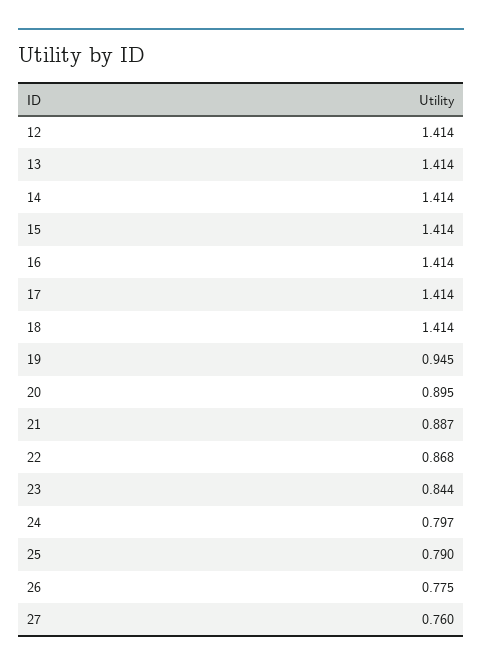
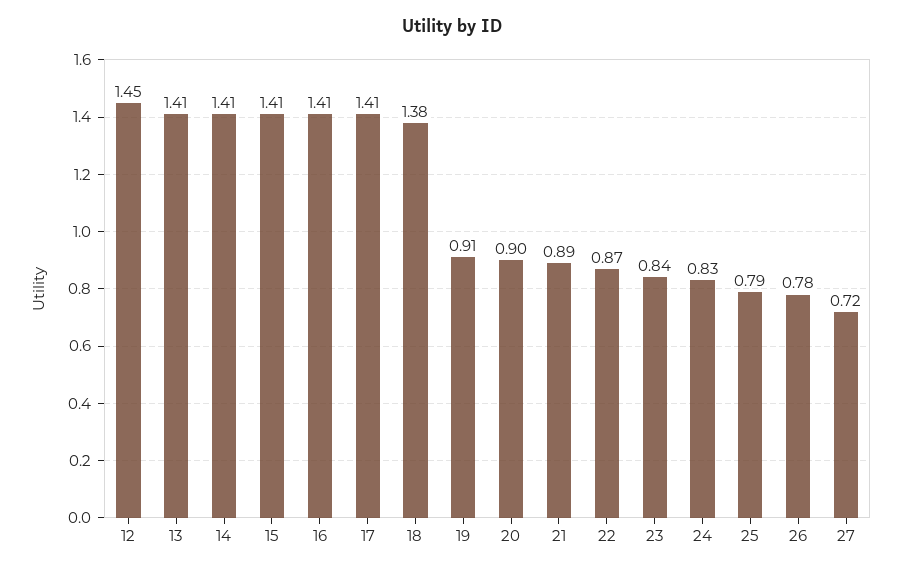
  {
-   "12": 1.414,
+   "12": 1.45,
    "13": 1.414,
    "14": 1.414,
    "15": 1.414,
    "16": 1.414,
    "17": 1.414,
-   "18": 1.414,
+   "18": 1.38,
-   "19": 0.945,
+   "19": 0.91,
    "20": 0.895,
    "21": 0.887,
    "22": 0.868,
    "23": 0.844,
-   "24": 0.797,
+   "24": 0.83,
    "25": 0.79,
    "26": 0.775,
-   "27": 0.76
+   "27": 0.72
  }

